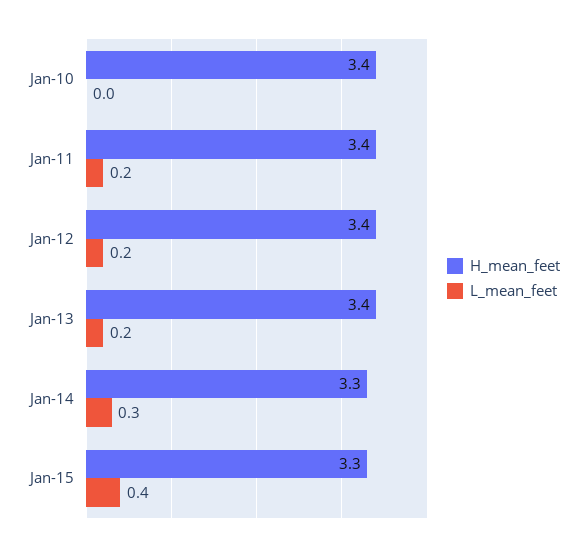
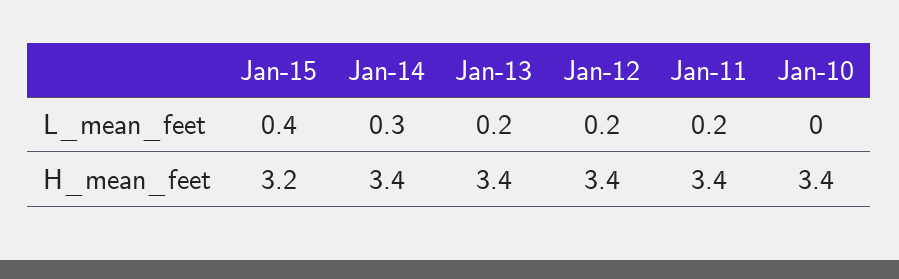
  {
    "H_mean_feet": {
      "Jan-10": 3.4,
      "Jan-11": 3.4,
      "Jan-12": 3.4,
      "Jan-13": 3.4,
-     "Jan-14": 3.3,
+     "Jan-14": 3.4,
-     "Jan-15": 3.3
+     "Jan-15": 3.2
    },
    "L_mean_feet": {
      "Jan-10": 0,
      "Jan-11": 0.2,
      "Jan-12": 0.2,
      "Jan-13": 0.2,
      "Jan-14": 0.3,
      "Jan-15": 0.4
    }
  }

